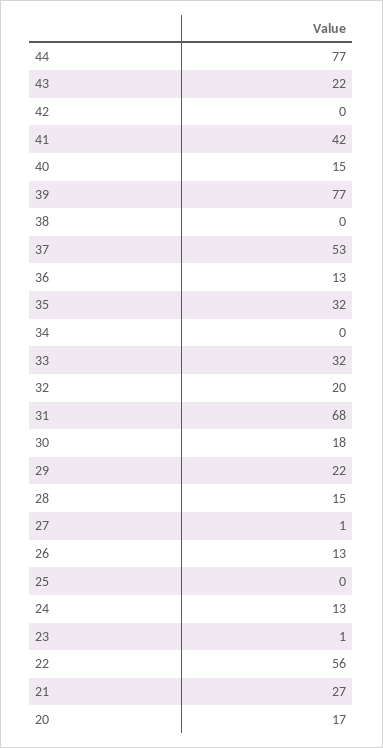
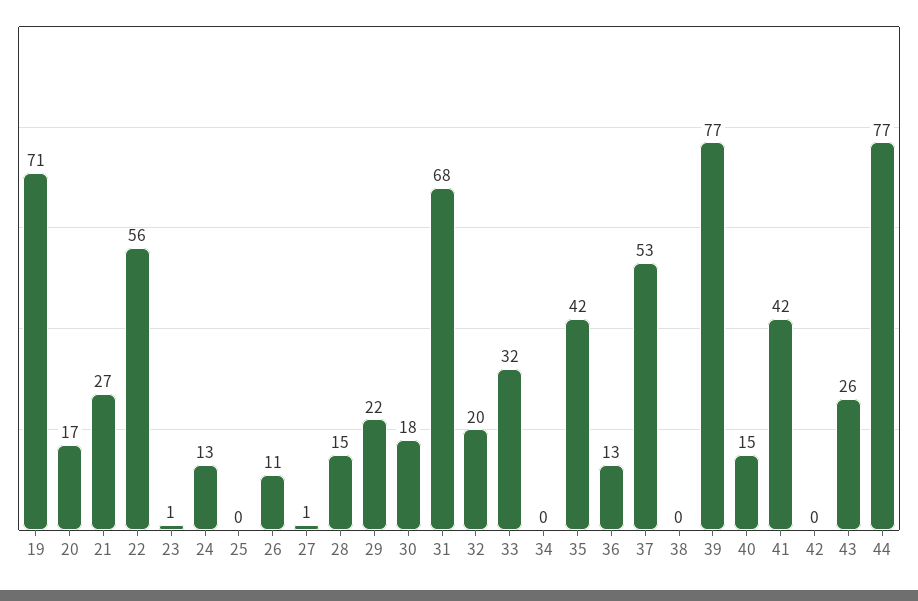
  {
    "44": 77,
-   "43": 22,
+   "43": 26,
    "42": 0,
    "41": 42,
    "40": 15,
    "39": 77,
    "38": 0,
    "37": 53,
    "36": 13,
-   "35": 32,
+   "35": 42,
    "34": 0,
    "33": 32,
    "32": 20,
    "31": 68,
    "30": 18,
    "29": 22,
    "28": 15,
    "27": 1,
-   "26": 13,
+   "26": 11,
    "25": 0,
    "24": 13,
    "23": 1,
    "22": 56,
    "21": 27,
-   "20": 17
+   "20": 17,
+   "19": 71
  }

